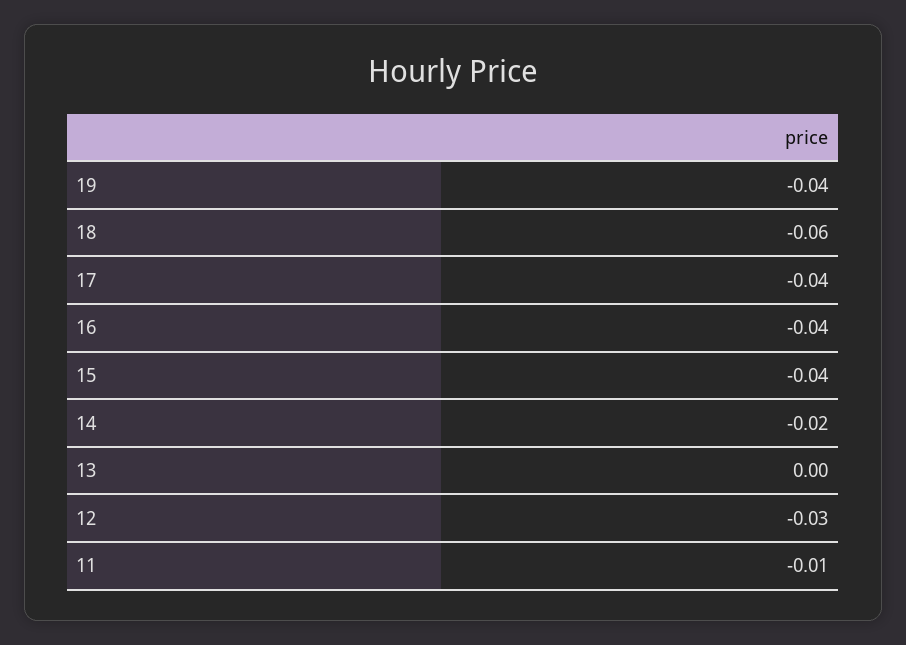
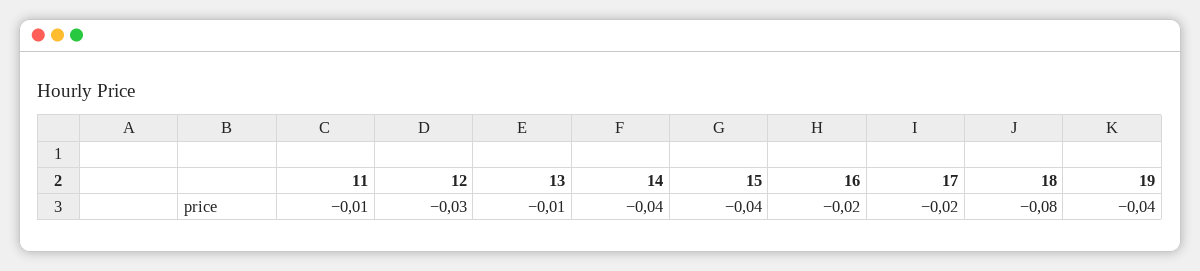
  {
    "19": -0.04,
-   "18": -0.06,
+   "18": -0.08,
-   "17": -0.04,
+   "17": -0.02,
-   "16": -0.04,
+   "16": -0.02,
    "15": -0.04,
-   "14": -0.02,
+   "14": -0.04,
-   "13": 0,
+   "13": -0.01,
    "12": -0.03,
    "11": -0.01
  }

